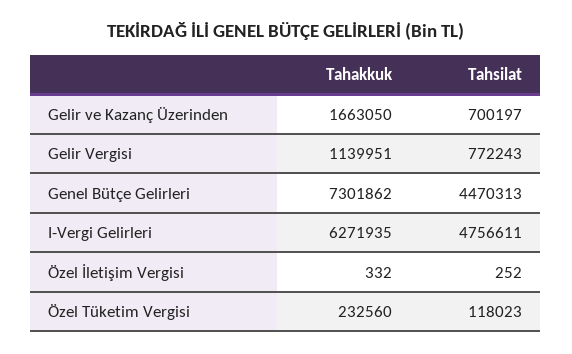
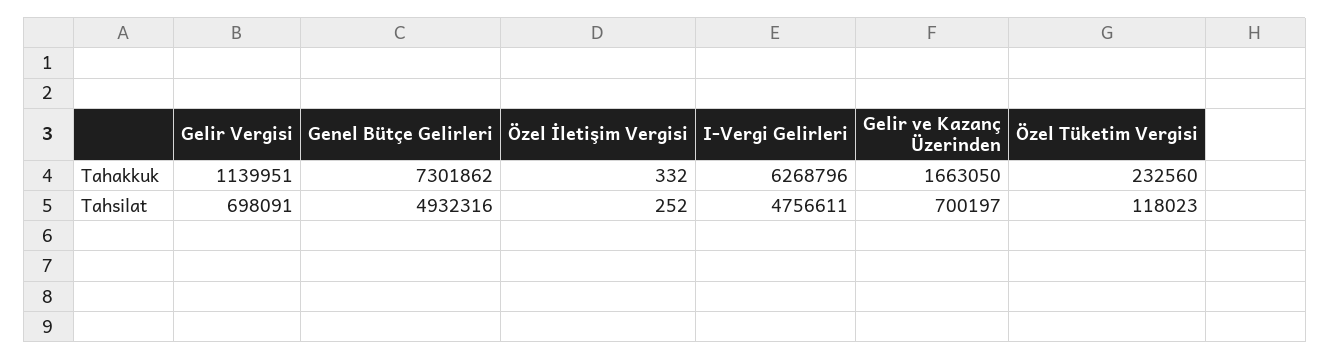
  {
    "Tahakkuk": {
      "Gelir ve Kazanç Üzerinden": 1663050,
      "Gelir Vergisi": 1139951,
      "Genel Bütçe Gelirleri": 7301862,
-     "I-Vergi Gelirleri": 6271935,
+     "I-Vergi Gelirleri": 6268796,
      "Özel İletişim Vergisi": 332,
      "Özel Tüketim Vergisi": 232560
    },
    "Tahsilat": {
      "Gelir ve Kazanç Üzerinden": 700197,
-     "Gelir Vergisi": 772243,
+     "Gelir Vergisi": 698091,
-     "Genel Bütçe Gelirleri": 4470313,
+     "Genel Bütçe Gelirleri": 4932316,
      "I-Vergi Gelirleri": 4756611,
      "Özel İletişim Vergisi": 252,
      "Özel Tüketim Vergisi": 118023
    }
  }

